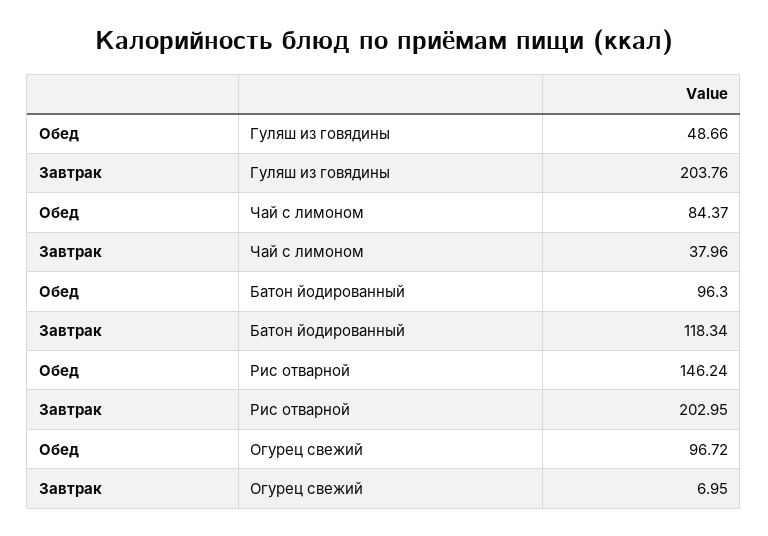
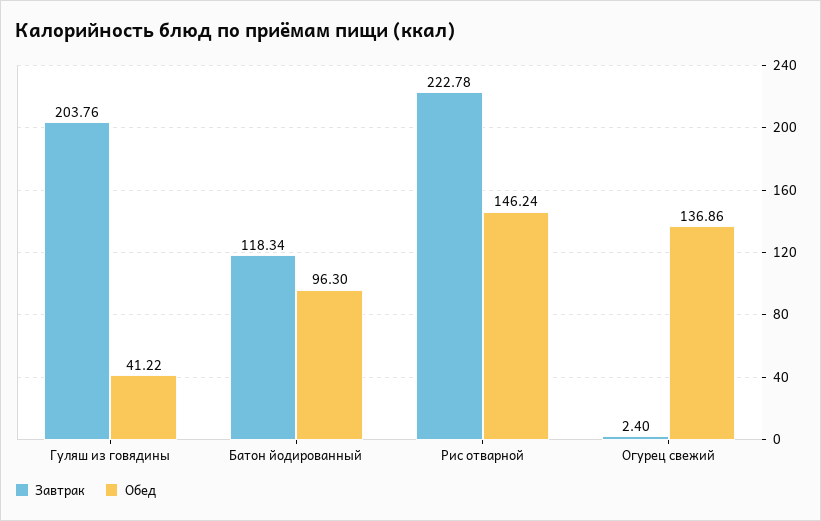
  {
    "Обед": {
-     "Гуляш из говядины": 48.66,
+     "Гуляш из говядины": 41.22,
-     "Чай с лимоном": 84.37,
      "Батон йодированный": 96.3,
      "Рис отварной": 146.24,
-     "Огурец свежий": 96.72
+     "Огурец свежий": 136.86
    },
    "Завтрак": {
      "Гуляш из говядины": 203.76,
-     "Чай с лимоном": 37.96,
      "Батон йодированный": 118.34,
-     "Рис отварной": 202.95,
+     "Рис отварной": 222.78,
-     "Огурец свежий": 6.95
+     "Огурец свежий": 2.4
    }
  }

